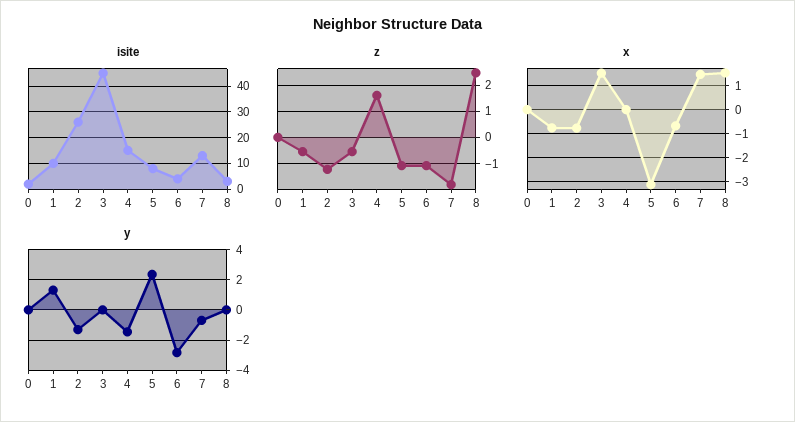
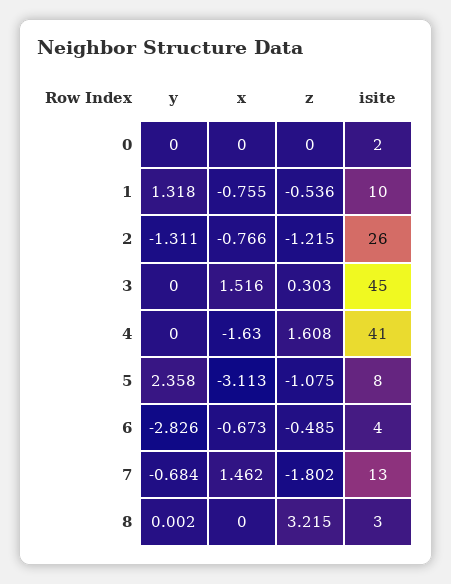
  {
    "isite": {
      "0": 2,
      "1": 10,
      "2": 26,
      "3": 45,
-     "4": 15,
+     "4": 41,
      "5": 8,
      "6": 4,
      "7": 13,
      "8": 3
    },
    "z": {
      "0": 0,
      "1": -0.536,
      "2": -1.215,
-     "3": -0.5,
+     "3": 0.303,
      "4": 1.608,
      "5": -1.075,
-     "6": -1,
+     "6": -0.485,
      "7": -1.802,
-     "8": 2.5
+     "8": 3.215
    },
    "x": {
      "0": 0,
      "1": -0.755,
      "2": -0.766,
      "3": 1.516,
-     "4": 0,
+     "4": -1.63,
      "5": -3.113,
      "6": -0.673,
      "7": 1.462,
-     "8": 1.5
+     "8": 0
    },
    "y": {
      "0": 0,
      "1": 1.318,
      "2": -1.311,
      "3": 0,
-     "4": -1.5,
+     "4": 0,
      "5": 2.358,
      "6": -2.826,
      "7": -0.684,
      "8": 0.002
    }
  }

